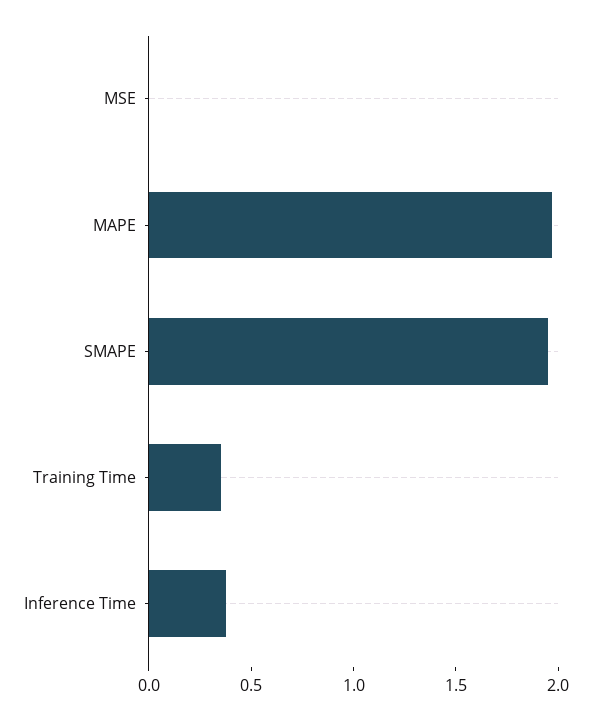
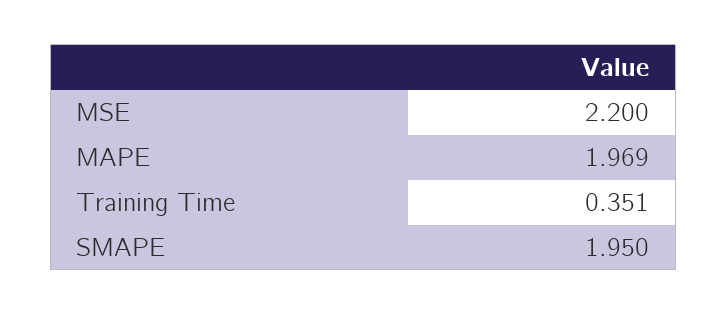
  {
-   "MSE": 0,
+   "MSE": 2.2,
    "MAPE": 1.969,
    "SMAPE": 1.95,
-   "Training Time": 0.351,
+   "Training Time": 0.351
-   "Inference Time": 0.4
  }

